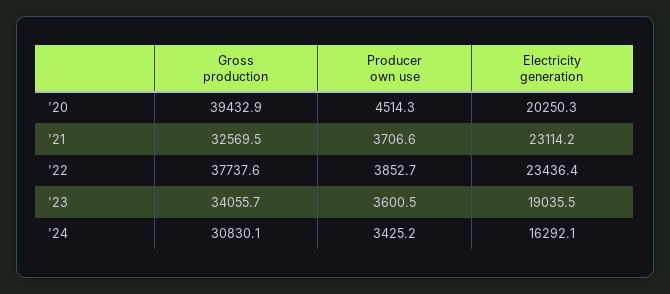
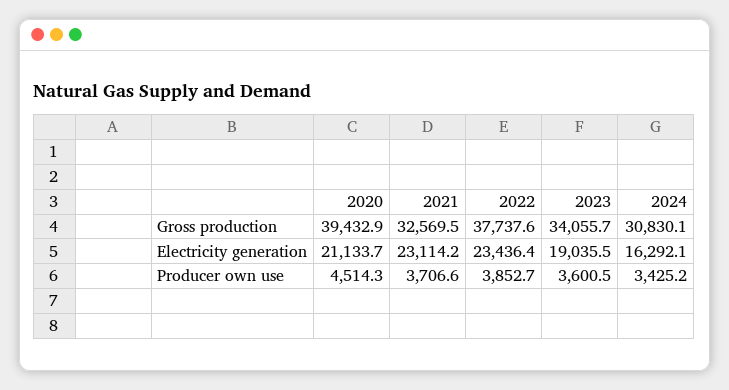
  {
    "Gross production": {
      "'20": 39432.9,
      "'21": 32569.5,
      "'22": 37737.6,
      "'23": 34055.7,
      "'24": 30830.1
    },
    "Producer own use": {
      "'20": 4514.3,
      "'21": 3706.6,
      "'22": 3852.7,
      "'23": 3600.5,
      "'24": 3425.2
    },
    "Electricity generation": {
-     "'20": 20250.3,
+     "'20": 21133.7,
      "'21": 23114.2,
      "'22": 23436.4,
      "'23": 19035.5,
      "'24": 16292.1
    }
  }

